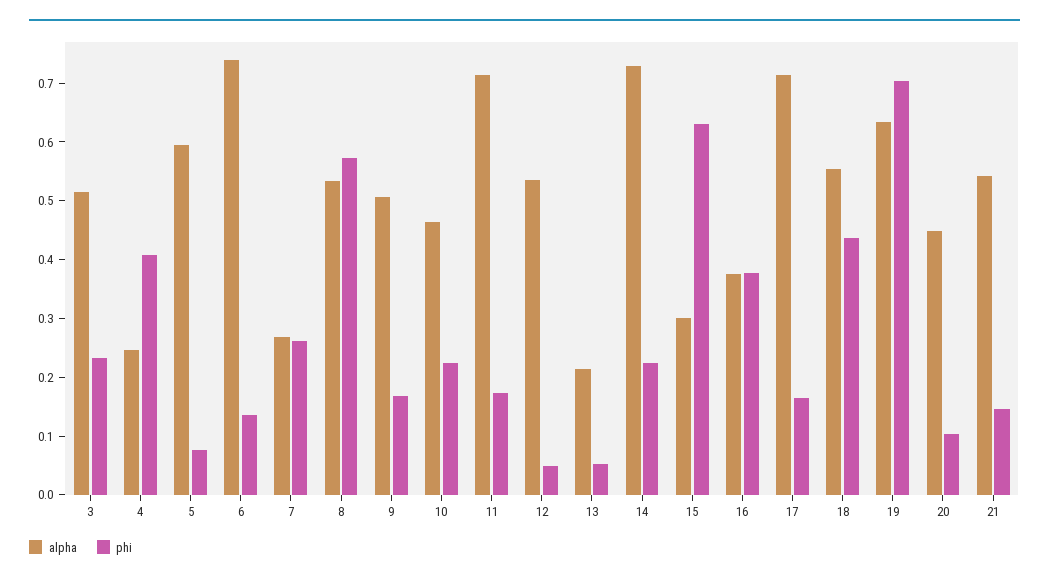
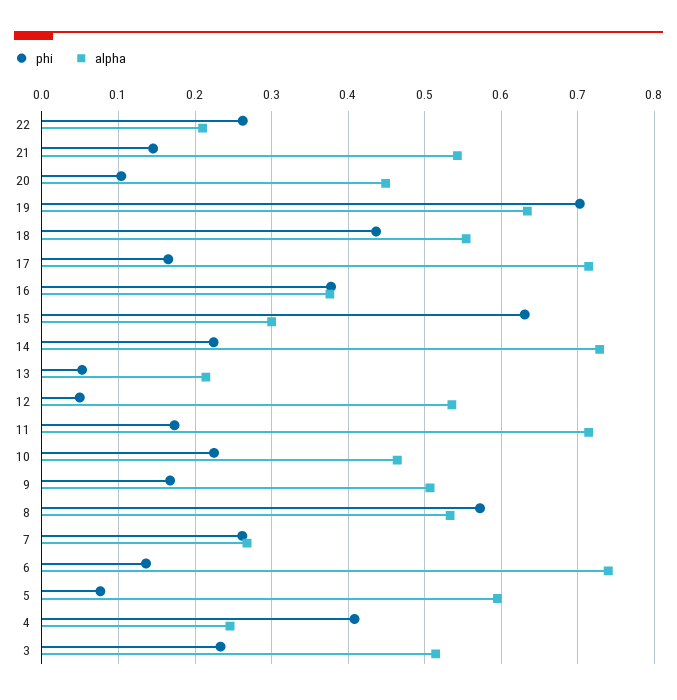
  {
    "alpha": {
      "3": 0.51,
      "4": 0.25,
      "5": 0.6,
      "6": 0.74,
      "7": 0.27,
      "8": 0.53,
      "9": 0.51,
      "10": 0.46,
      "11": 0.71,
      "12": 0.54,
      "13": 0.21,
      "14": 0.73,
      "15": 0.3,
      "16": 0.38,
      "17": 0.71,
      "18": 0.55,
      "19": 0.63,
      "20": 0.45,
-     "21": 0.54
+     "21": 0.54,
+     "22": 0.21
    },
    "phi": {
      "3": 0.23,
      "4": 0.41,
      "5": 0.08,
      "6": 0.14,
      "7": 0.26,
      "8": 0.57,
      "9": 0.17,
      "10": 0.22,
      "11": 0.17,
      "12": 0.05,
      "13": 0.05,
      "14": 0.22,
      "15": 0.63,
      "16": 0.38,
      "17": 0.17,
      "18": 0.44,
      "19": 0.7,
      "20": 0.1,
-     "21": 0.15
+     "21": 0.15,
+     "22": 0.26
    }
  }

